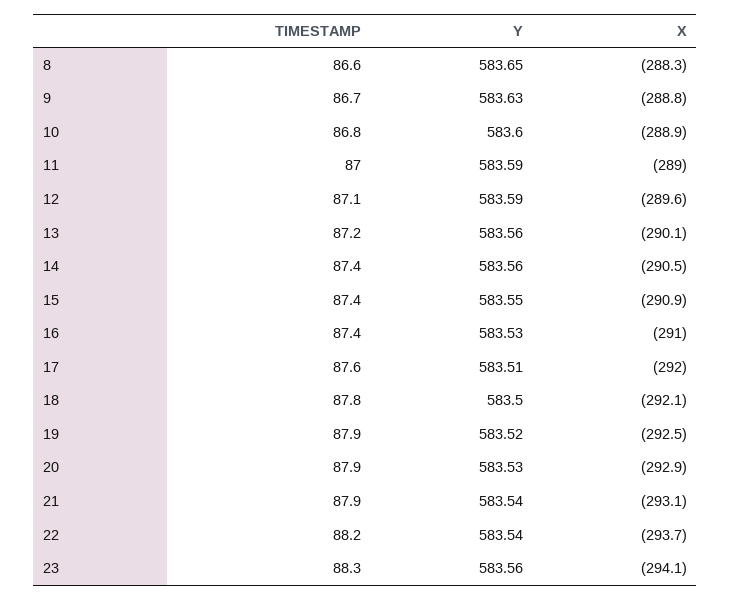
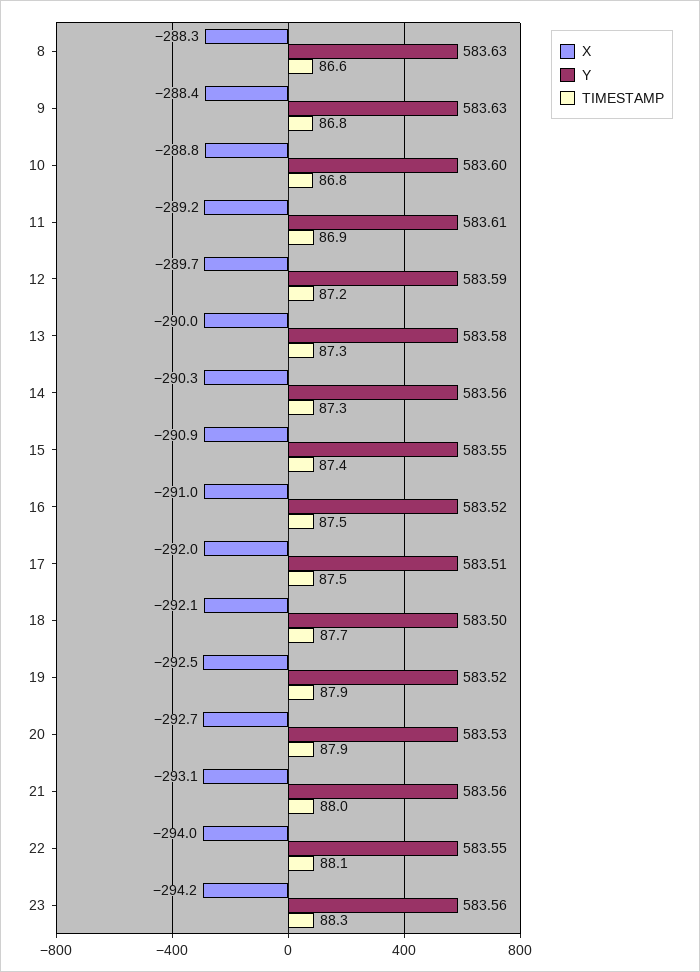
  {
    "TIMESTAMP": {
      "8": 86.6,
-     "9": 86.7,
+     "9": 86.8,
      "10": 86.8,
-     "11": 87,
+     "11": 86.9,
-     "12": 87.1,
+     "12": 87.2,
-     "13": 87.2,
+     "13": 87.3,
-     "14": 87.4,
+     "14": 87.3,
      "15": 87.4,
-     "16": 87.4,
+     "16": 87.5,
-     "17": 87.6,
+     "17": 87.5,
-     "18": 87.8,
+     "18": 87.7,
      "19": 87.9,
      "20": 87.9,
-     "21": 87.9,
+     "21": 88,
-     "22": 88.2,
+     "22": 88.1,
      "23": 88.3
    },
    "Y": {
-     "8": 583.65,
+     "8": 583.63,
      "9": 583.63,
      "10": 583.6,
-     "11": 583.59,
+     "11": 583.61,
      "12": 583.59,
-     "13": 583.56,
+     "13": 583.58,
      "14": 583.56,
      "15": 583.55,
-     "16": 583.53,
+     "16": 583.52,
      "17": 583.51,
      "18": 583.5,
      "19": 583.52,
      "20": 583.53,
-     "21": 583.54,
+     "21": 583.56,
-     "22": 583.54,
+     "22": 583.55,
      "23": 583.56
    },
    "X": {
      "8": -288.3,
-     "9": -288.8,
+     "9": -288.4,
-     "10": -288.9,
+     "10": -288.8,
-     "11": -289,
+     "11": -289.2,
-     "12": -289.6,
+     "12": -289.7,
-     "13": -290.1,
+     "13": -290,
-     "14": -290.5,
+     "14": -290.3,
      "15": -290.9,
      "16": -291,
      "17": -292,
      "18": -292.1,
      "19": -292.5,
-     "20": -292.9,
+     "20": -292.7,
      "21": -293.1,
-     "22": -293.7,
+     "22": -294,
-     "23": -294.1
+     "23": -294.2
    }
  }

